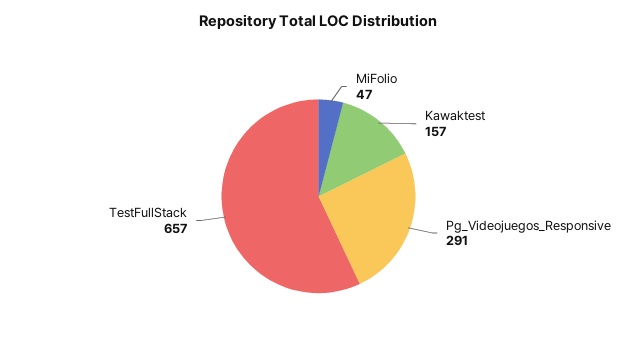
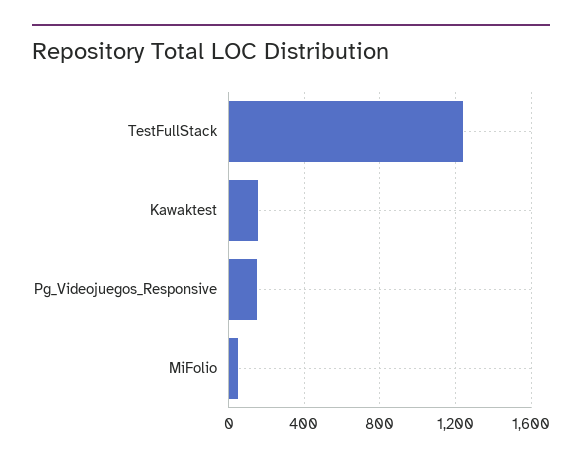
  {
    "MiFolio": 47,
    "Kawaktest": 157,
-   "Pg_Videojuegos_Responsive": 291,
+   "Pg_Videojuegos_Responsive": 150,
-   "TestFullStack": 657
+   "TestFullStack": 1250
  }

